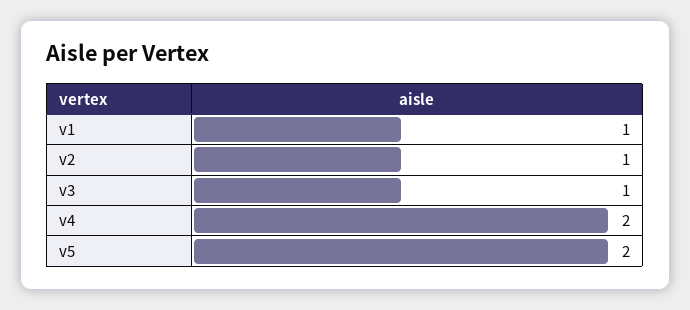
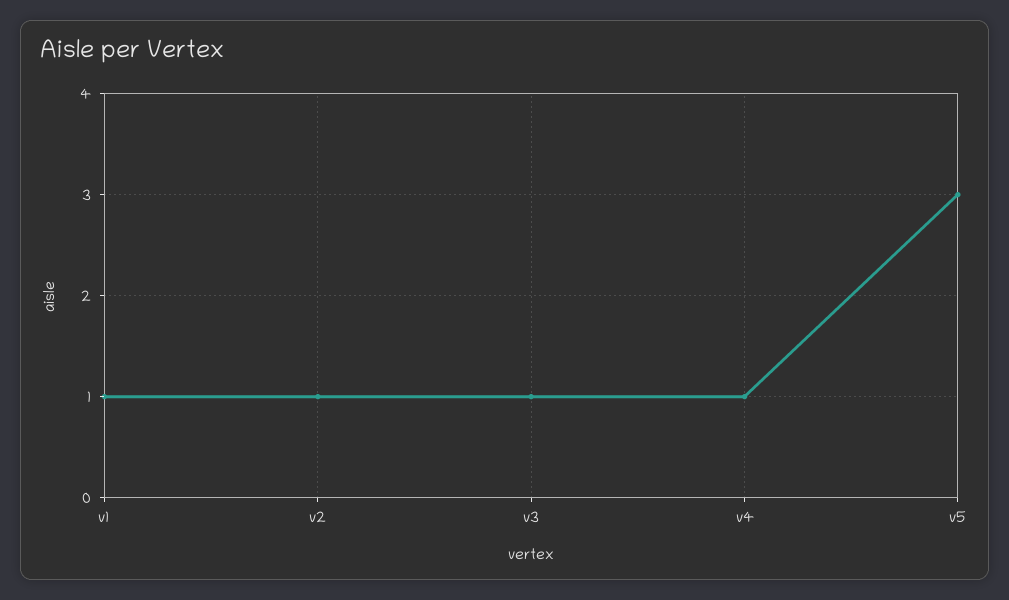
  {
    "v1": 1,
    "v2": 1,
    "v3": 1,
-   "v4": 2,
+   "v4": 1,
-   "v5": 2
+   "v5": 3
  }

